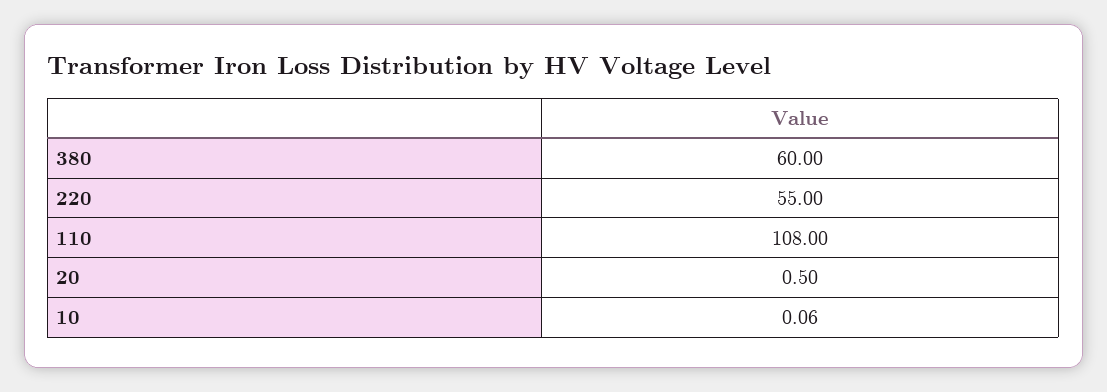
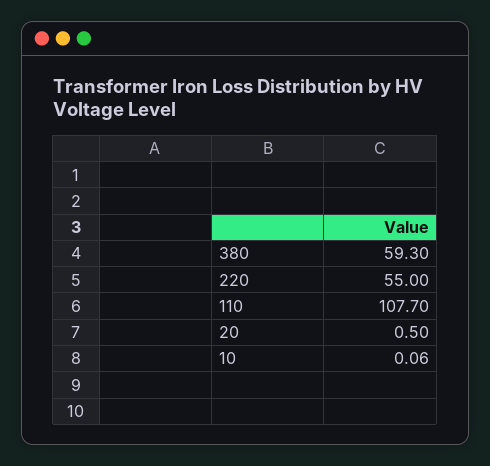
  {
-   "380": 60,
+   "380": 59.3,
    "220": 55,
-   "110": 108,
+   "110": 107.7,
    "20": 0.5,
    "10": 0.06
  }

